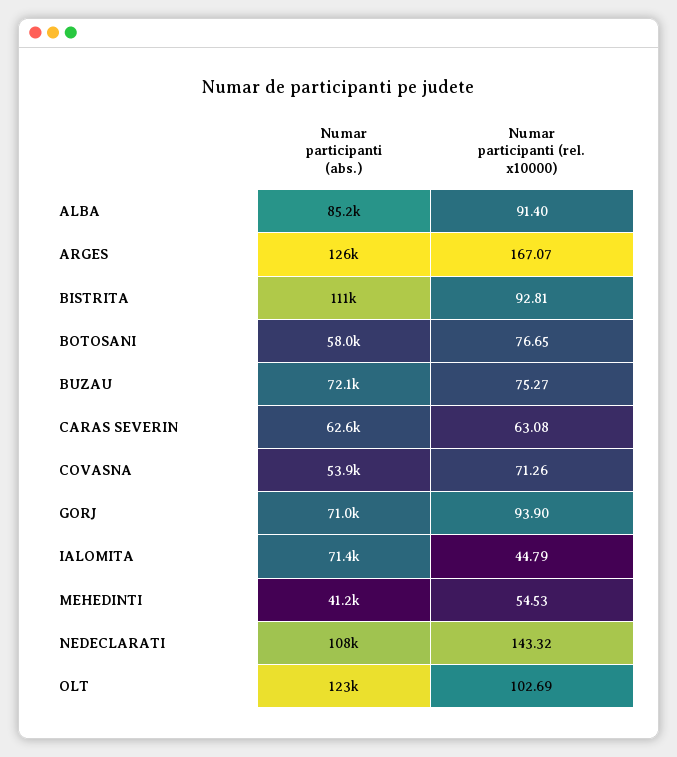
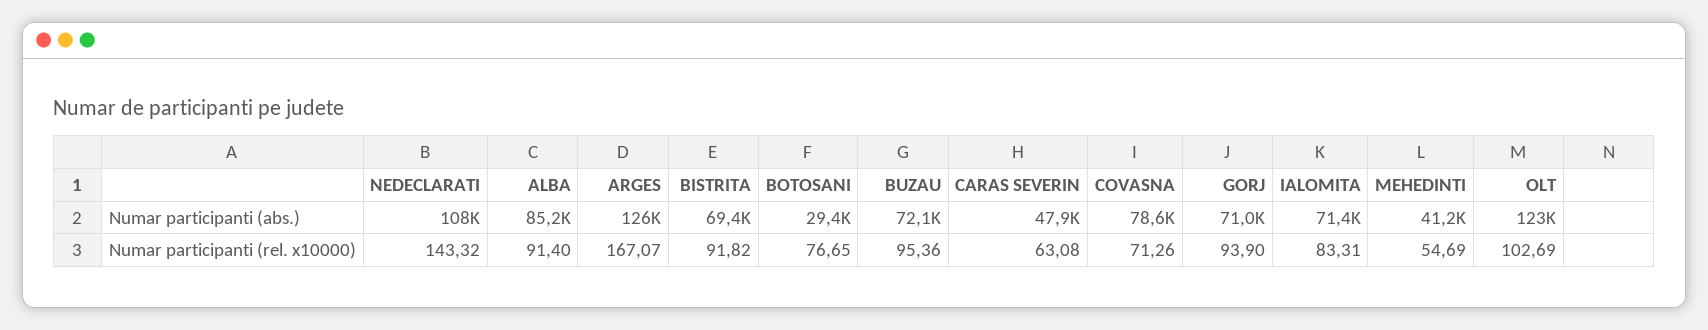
  {
    "Numar participanti (abs.)": {
      "ALBA": 85200,
      "ARGES": 126000,
-     "BISTRITA": 111000,
+     "BISTRITA": 69400,
-     "BOTOSANI": 58000,
+     "BOTOSANI": 29400,
      "BUZAU": 72100,
-     "CARAS SEVERIN": 62600,
+     "CARAS SEVERIN": 47900,
-     "COVASNA": 53900,
+     "COVASNA": 78600,
      "GORJ": 71000,
      "IALOMITA": 71400,
      "MEHEDINTI": 41200,
      "NEDECLARATI": 108000,
      "OLT": 123000
    },
    "Numar participanti (rel. x10000)": {
      "ALBA": 91.4,
      "ARGES": 167.07,
-     "BISTRITA": 92.81,
+     "BISTRITA": 91.82,
      "BOTOSANI": 76.65,
-     "BUZAU": 75.27,
+     "BUZAU": 95.36,
      "CARAS SEVERIN": 63.08,
      "COVASNA": 71.26,
      "GORJ": 93.9,
-     "IALOMITA": 44.79,
+     "IALOMITA": 83.31,
-     "MEHEDINTI": 54.53,
+     "MEHEDINTI": 54.69,
      "NEDECLARATI": 143.32,
      "OLT": 102.69
    }
  }

